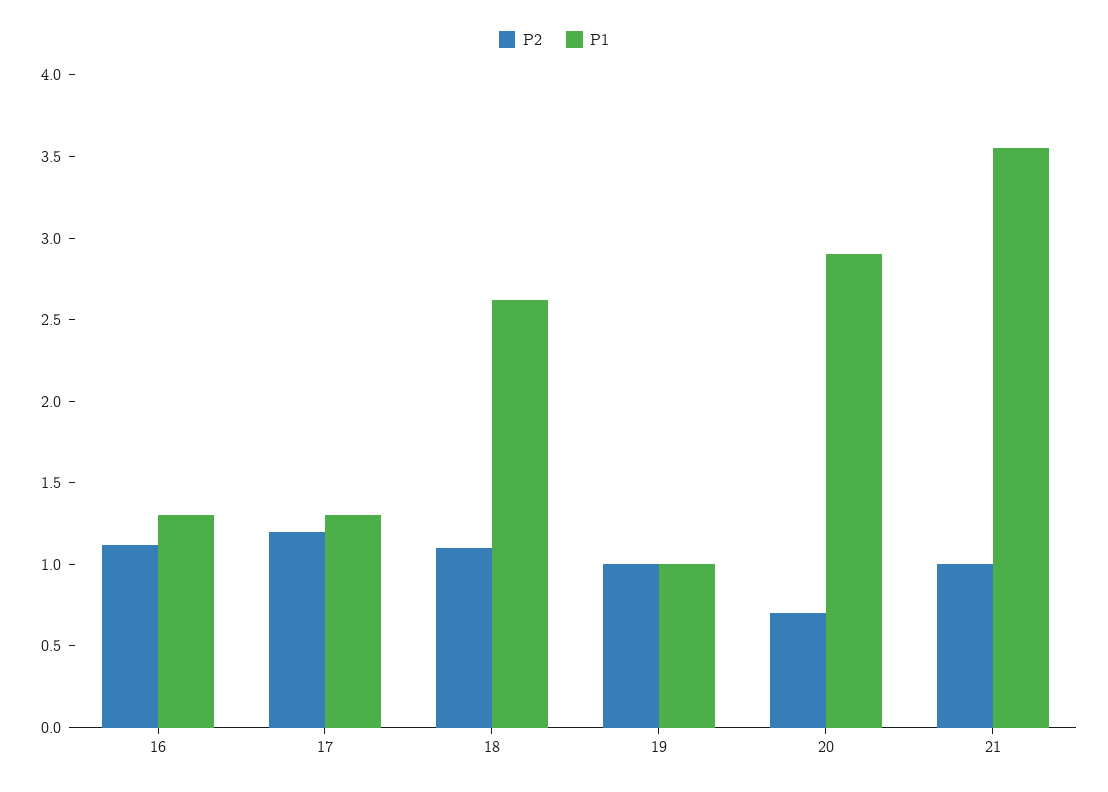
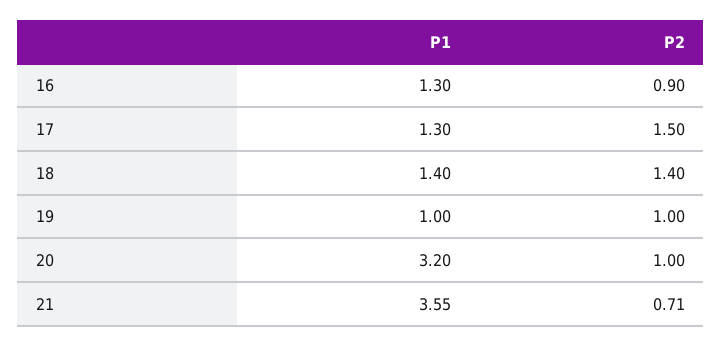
  {
    "P2": {
-     "16": 1.1,
+     "16": 0.9,
-     "17": 1.2,
+     "17": 1.5,
-     "18": 1.1,
+     "18": 1.4,
      "19": 1,
-     "20": 0.7,
+     "20": 1,
-     "21": 1
+     "21": 0.71
    },
    "P1": {
      "16": 1.3,
      "17": 1.3,
-     "18": 2.6,
+     "18": 1.4,
      "19": 1,
-     "20": 2.9,
+     "20": 3.2,
      "21": 3.55
    }
  }

